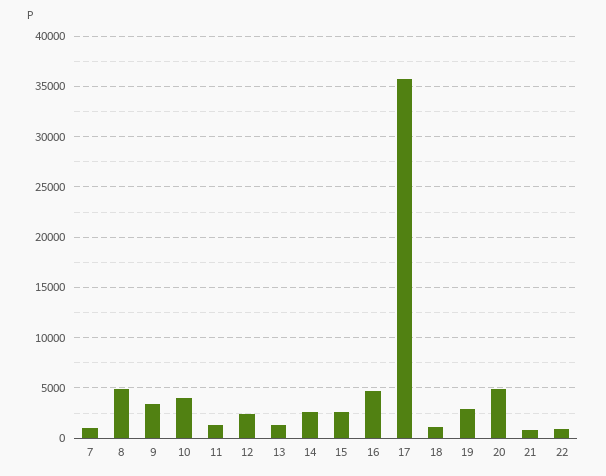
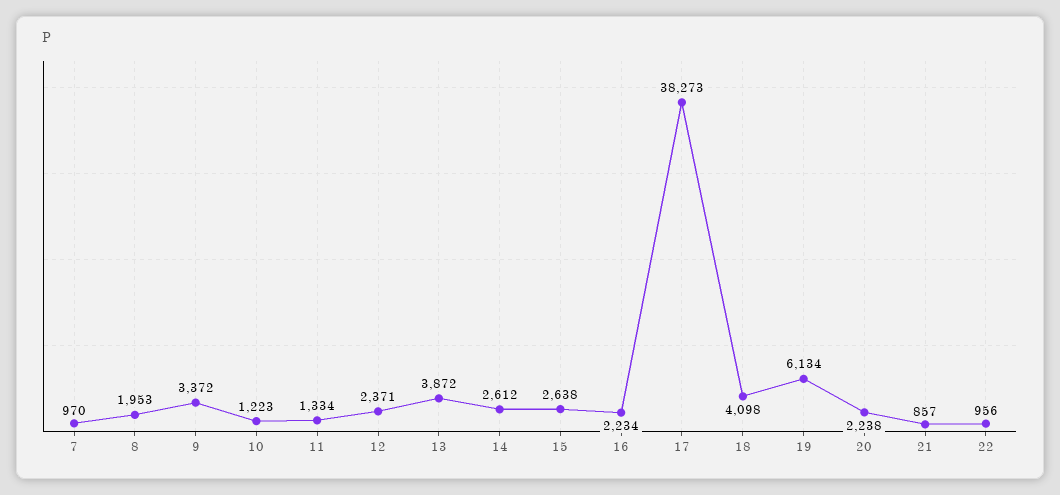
  {
    "7": 970,
-   "8": 5000,
+   "8": 1953,
    "9": 3372,
-   "10": 4000,
+   "10": 1223,
    "11": 1334,
    "12": 2371,
-   "13": 1000,
+   "13": 3872,
    "14": 2612,
    "15": 2638,
-   "16": 5000,
+   "16": 2234,
-   "17": 36000,
+   "17": 38273,
-   "18": 1000,
+   "18": 4098,
-   "19": 3000,
+   "19": 6134,
-   "20": 5000,
+   "20": 2238,
    "21": 857,
    "22": 956
  }

